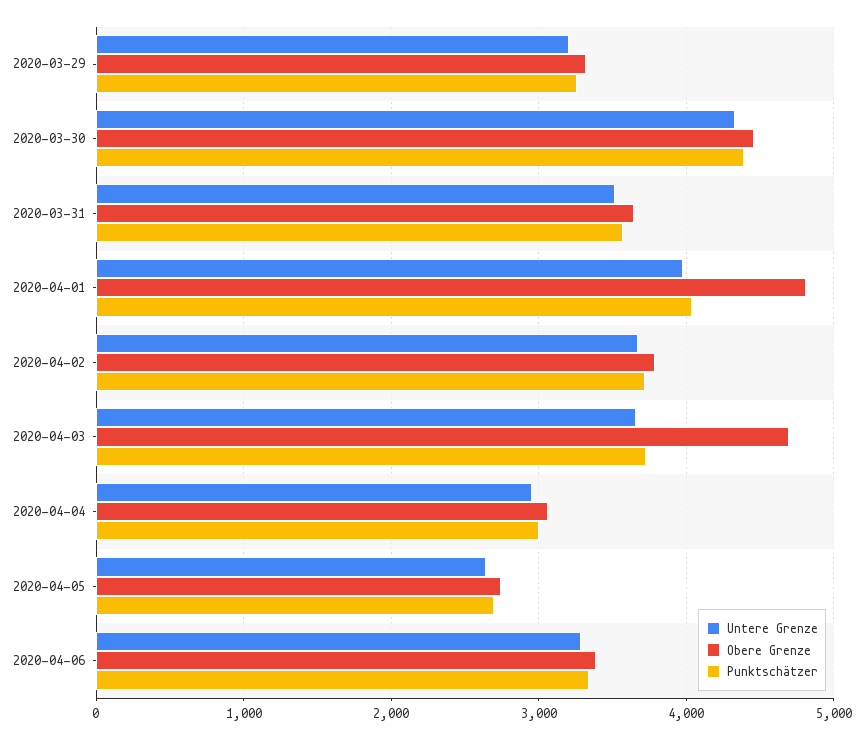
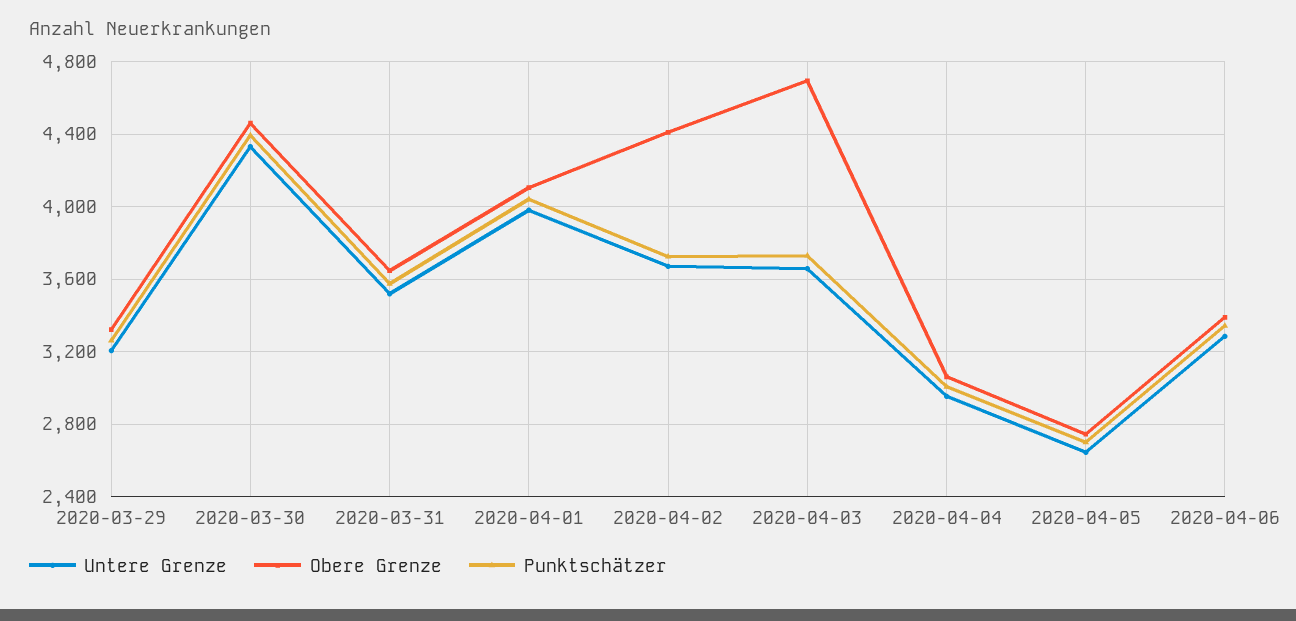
  {
    "Untere Grenze": {
      "2020-03-29": 3200,
      "2020-03-30": 4350,
      "2020-03-31": 3500,
      "2020-04-01": 4000,
      "2020-04-02": 3650,
      "2020-04-03": 3650,
      "2020-04-04": 2950,
      "2020-04-05": 2650,
      "2020-04-06": 3300
    },
    "Obere Grenze": {
      "2020-03-29": 3300,
      "2020-03-30": 4450,
      "2020-03-31": 3650,
-     "2020-04-01": 4800,
+     "2020-04-01": 4100,
-     "2020-04-02": 3800,
+     "2020-04-02": 4400,
      "2020-04-03": 4700,
      "2020-04-04": 3050,
      "2020-04-05": 2750,
      "2020-04-06": 3400
    },
    "Punktschätzer": {
      "2020-03-29": 3250,
      "2020-03-30": 4400,
      "2020-03-31": 3550,
      "2020-04-01": 4050,
      "2020-04-02": 3700,
      "2020-04-03": 3750,
      "2020-04-04": 3000,
      "2020-04-05": 2700,
      "2020-04-06": 3350
    }
  }

